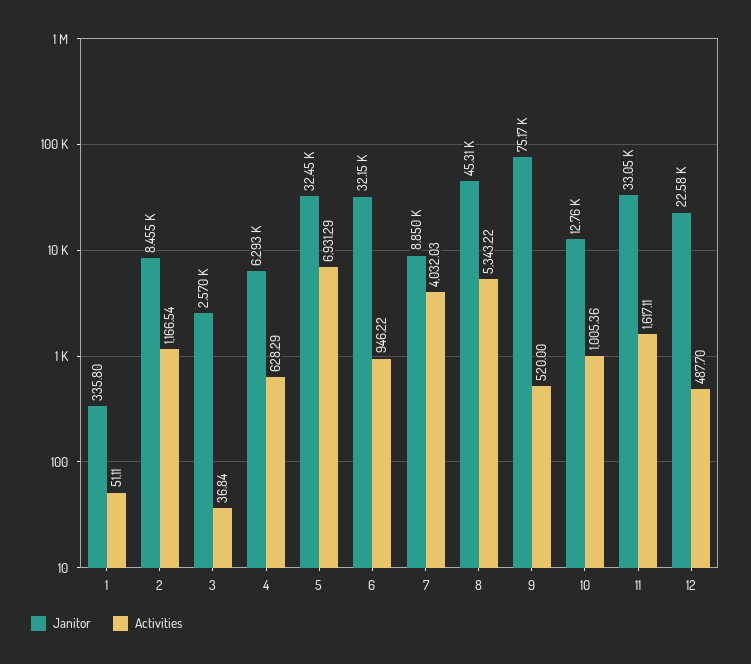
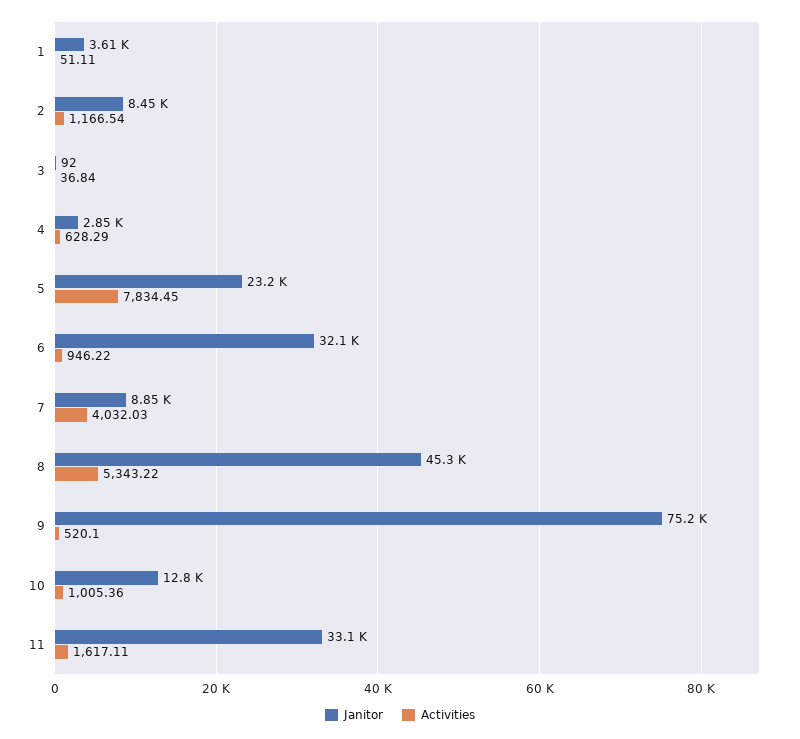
  {
    "Janitor": {
-     "1": 335.8,
+     "1": 3610,
      "2": 8455,
-     "3": 2570,
+     "3": 92,
-     "4": 6293,
+     "4": 2850,
-     "5": 32450,
+     "5": 23200,
      "6": 32150,
      "7": 8850,
      "8": 45310,
      "9": 75170,
      "10": 12760,
-     "11": 33050,
+     "11": 33050
-     "12": 22580
    },
    "Activities": {
      "1": 51.11,
      "2": 1166.54,
      "3": 36.84,
      "4": 628.29,
-     "5": 6931.29,
+     "5": 7834.45,
      "6": 946.22,
      "7": 4032.03,
      "8": 5343.22,
-     "9": 520,
+     "9": 520.1,
      "10": 1005.36,
-     "11": 1617.11,
+     "11": 1617.11
-     "12": 487.7
    }
  }

